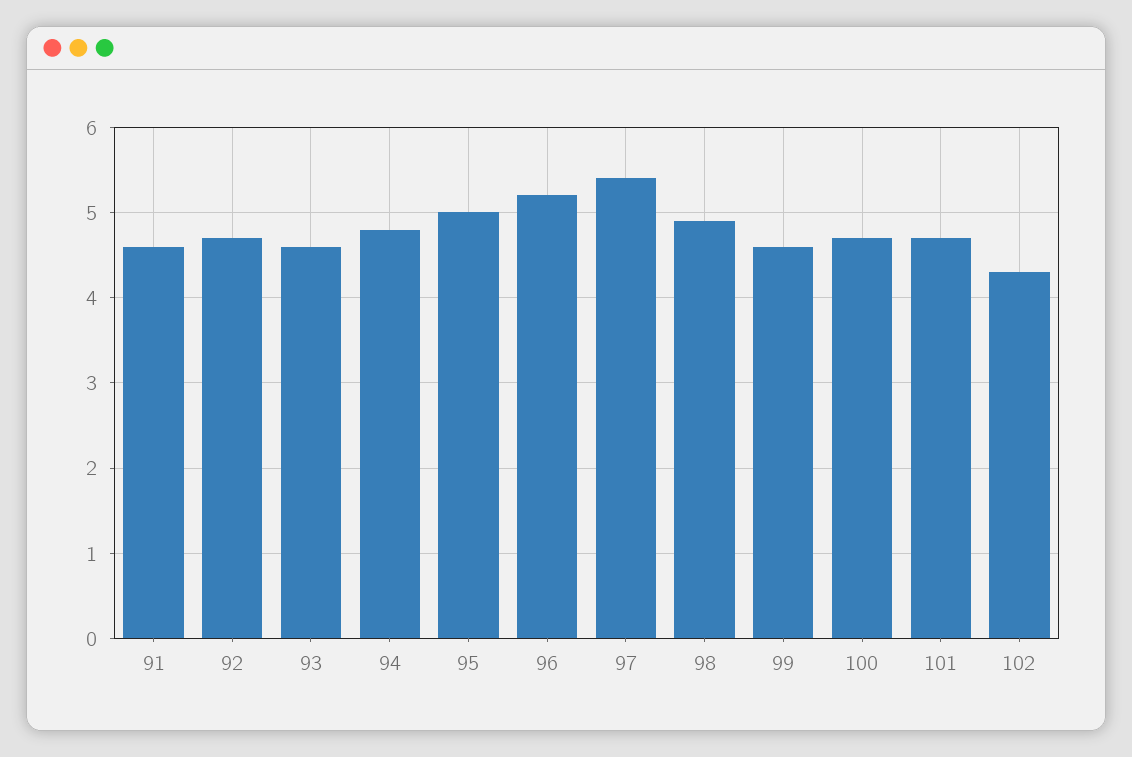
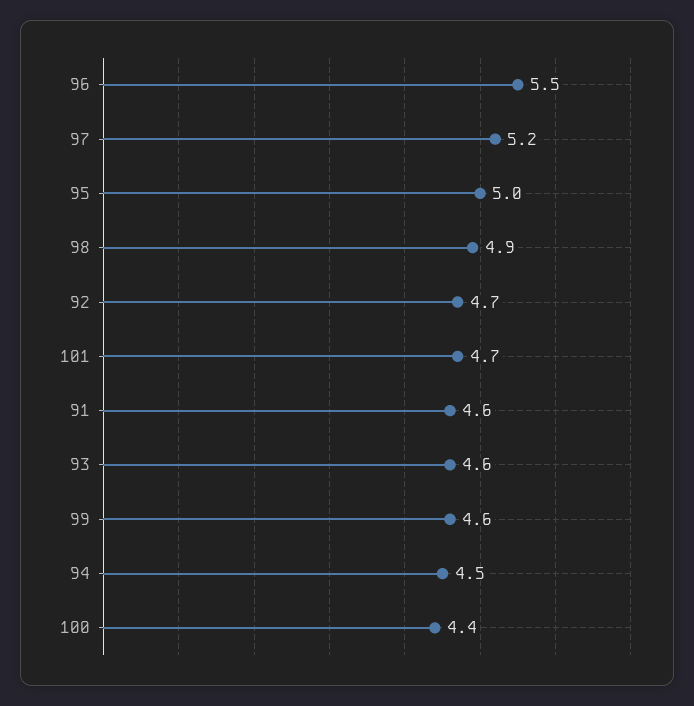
  {
    "91": 4.6,
    "92": 4.7,
    "93": 4.6,
-   "94": 4.8,
+   "94": 4.5,
    "95": 5,
-   "96": 5.2,
+   "96": 5.5,
-   "97": 5.4,
+   "97": 5.2,
    "98": 4.9,
    "99": 4.6,
-   "100": 4.7,
+   "100": 4.4,
-   "101": 4.7,
+   "101": 4.7
-   "102": 4.3
  }

